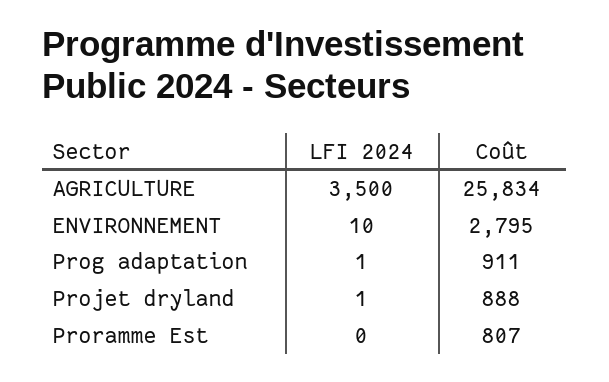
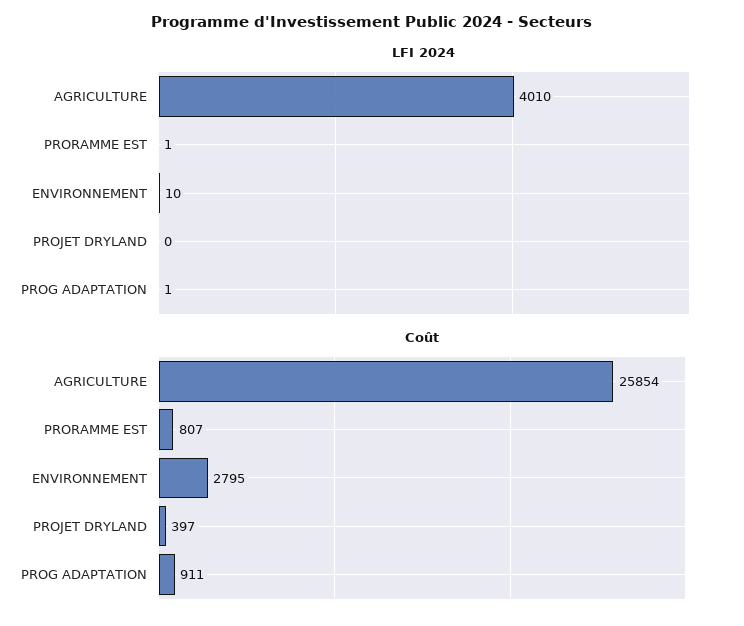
  {
    "LFI 2024": {
-     "AGRICULTURE": 3500,
+     "AGRICULTURE": 4010,
      "ENVIRONNEMENT": 10,
      "Prog adaptation": 1,
-     "Projet dryland": 1,
+     "Projet dryland": 0,
-     "Proramme Est": 0
+     "Proramme Est": 1
    },
    "Coût": {
-     "AGRICULTURE": 25834,
+     "AGRICULTURE": 25854,
      "ENVIRONNEMENT": 2795,
      "Prog adaptation": 911,
-     "Projet dryland": 888,
+     "Projet dryland": 397,
      "Proramme Est": 807
    }
  }

